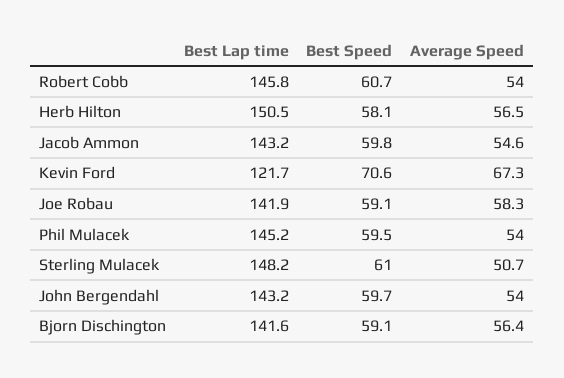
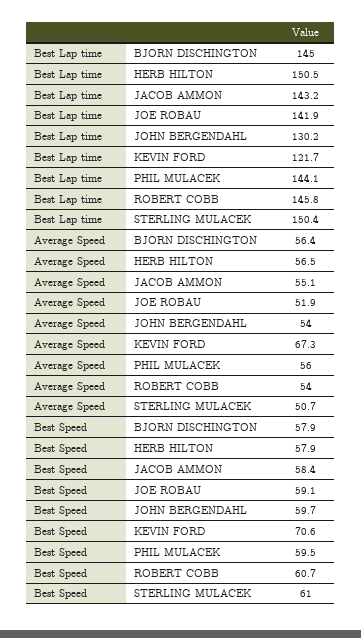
  {
    "Best Lap time": {
      "Robert Cobb": 145.8,
      "Herb Hilton": 150.5,
      "Jacob Ammon": 143.2,
      "Kevin Ford": 121.7,
      "Joe Robau": 141.9,
-     "Phil Mulacek": 145.2,
+     "Phil Mulacek": 144.1,
-     "Sterling Mulacek": 148.2,
+     "Sterling Mulacek": 150.4,
-     "John Bergendahl": 143.2,
+     "John Bergendahl": 130.2,
-     "Bjorn Dischington": 141.6
+     "Bjorn Dischington": 145
    },
    "Best Speed": {
      "Robert Cobb": 60.7,
-     "Herb Hilton": 58.1,
+     "Herb Hilton": 57.9,
-     "Jacob Ammon": 59.8,
+     "Jacob Ammon": 58.4,
      "Kevin Ford": 70.6,
      "Joe Robau": 59.1,
      "Phil Mulacek": 59.5,
      "Sterling Mulacek": 61,
      "John Bergendahl": 59.7,
-     "Bjorn Dischington": 59.1
+     "Bjorn Dischington": 57.9
    },
    "Average Speed": {
      "Robert Cobb": 54,
      "Herb Hilton": 56.5,
-     "Jacob Ammon": 54.6,
+     "Jacob Ammon": 55.1,
      "Kevin Ford": 67.3,
-     "Joe Robau": 58.3,
+     "Joe Robau": 51.9,
-     "Phil Mulacek": 54,
+     "Phil Mulacek": 56,
      "Sterling Mulacek": 50.7,
      "John Bergendahl": 54,
      "Bjorn Dischington": 56.4
    }
  }

